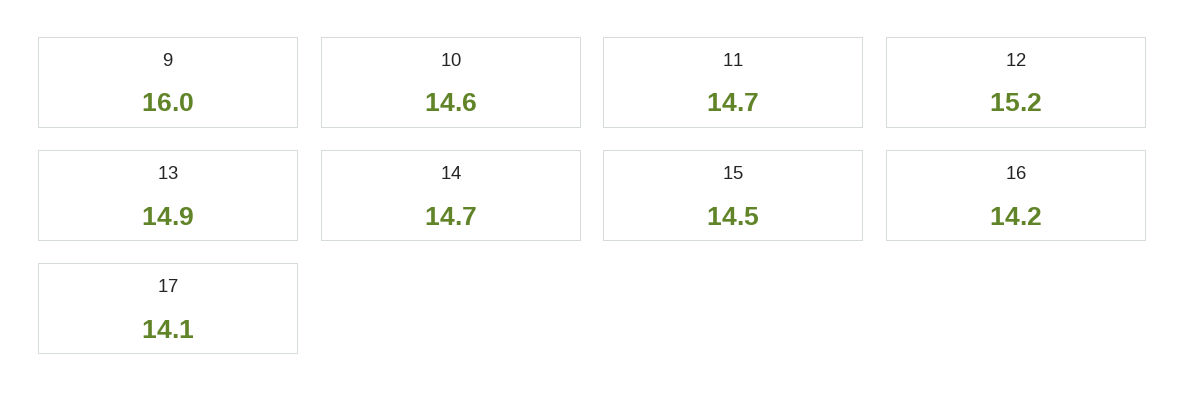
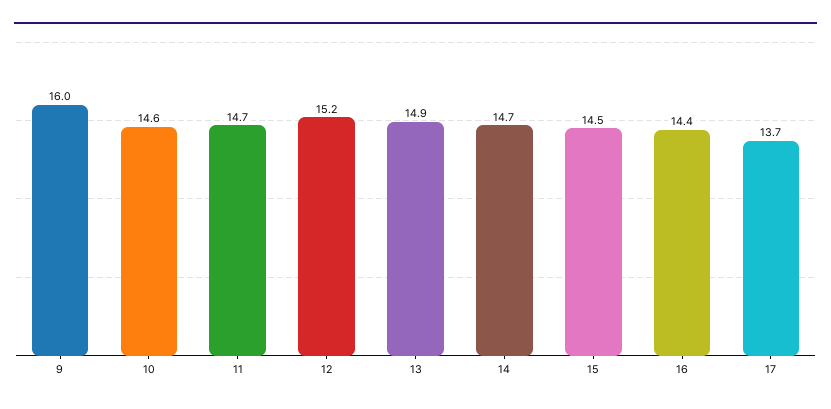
  {
    "9": 16,
    "10": 14.6,
    "11": 14.7,
    "12": 15.2,
    "13": 14.9,
    "14": 14.7,
    "15": 14.5,
-   "16": 14.2,
+   "16": 14.4,
-   "17": 14.1
+   "17": 13.7
  }

